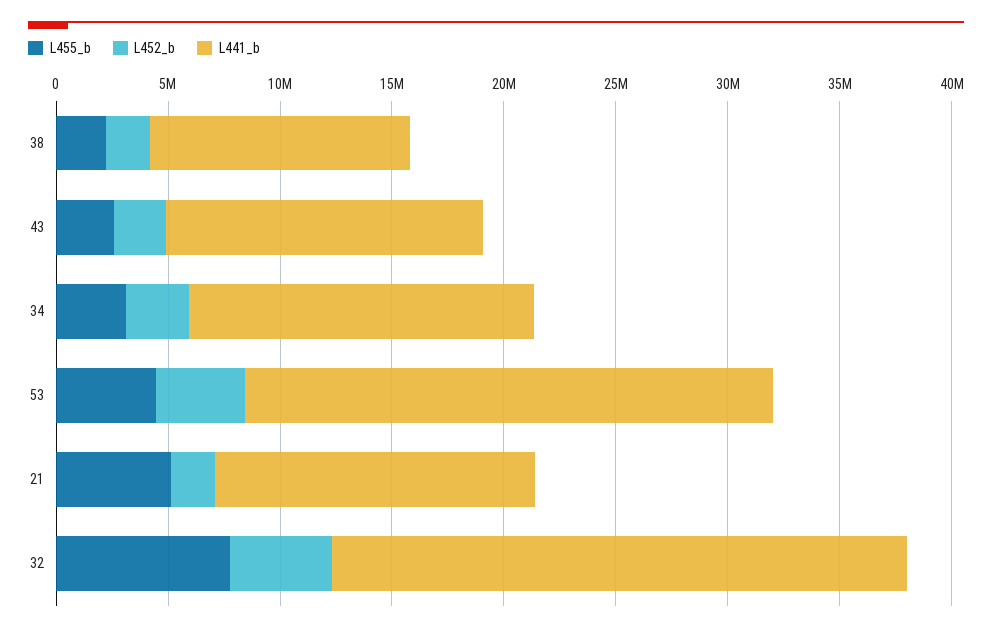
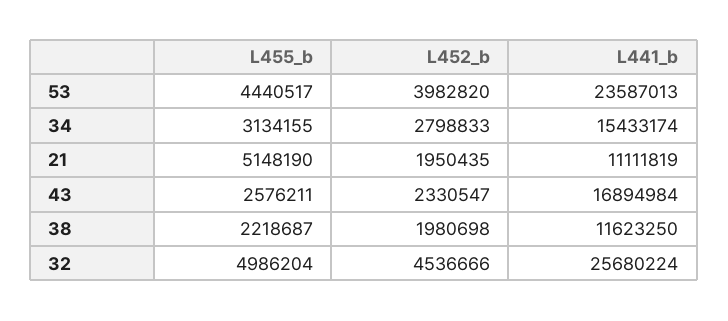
  {
    "L455_b": {
      "38": 2218687,
      "43": 2576211,
      "34": 3134155,
      "53": 4440517,
      "21": 5148190,
-     "32": 8000000
+     "32": 4986204
    },
    "L452_b": {
      "38": 1980698,
      "43": 2330547,
      "34": 2798833,
      "53": 3982820,
      "21": 1950435,
      "32": 4536666
    },
    "L441_b": {
      "38": 11623250,
-     "43": 14000000,
+     "43": 16894984,
      "34": 15433174,
      "53": 23587013,
-     "21": 14000000,
+     "21": 11111819,
      "32": 25680224
    }
  }

